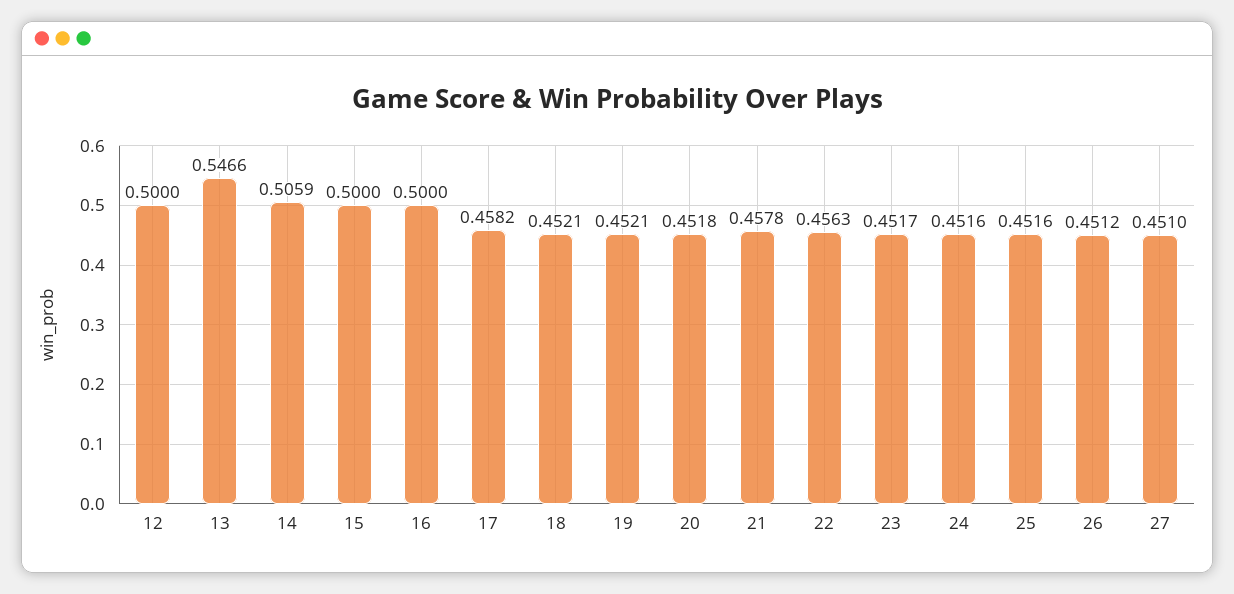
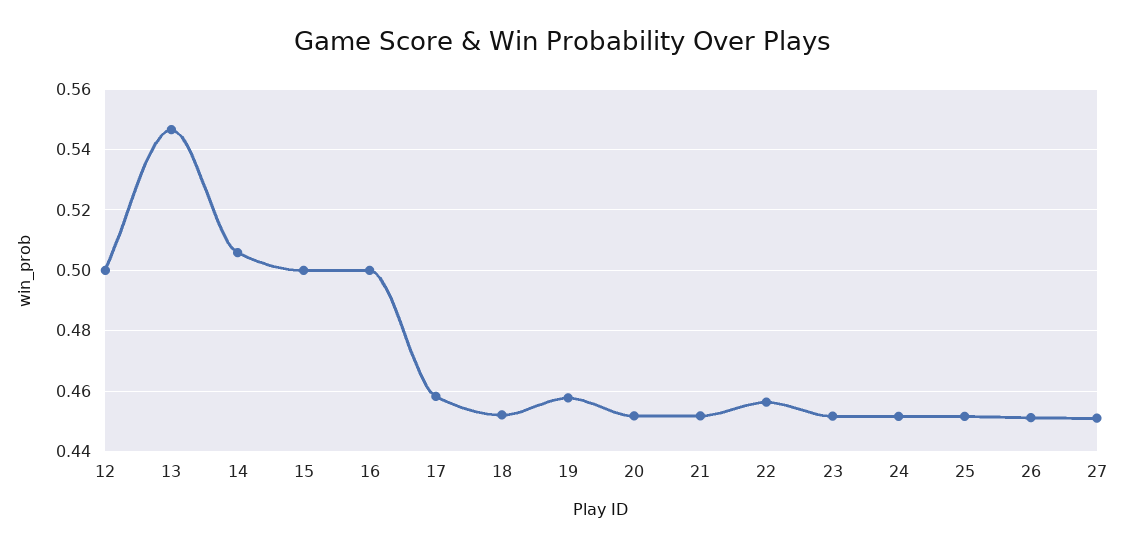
  {
    "12": 0.5,
    "13": 0.5466,
    "14": 0.5059,
    "15": 0.5,
    "16": 0.5,
    "17": 0.4582,
    "18": 0.4521,
-   "19": 0.4521,
+   "19": 0.458,
    "20": 0.4518,
-   "21": 0.4578,
+   "21": 0.452,
    "22": 0.4563,
    "23": 0.4517,
    "24": 0.4516,
    "25": 0.4516,
    "26": 0.4512,
    "27": 0.451
  }

